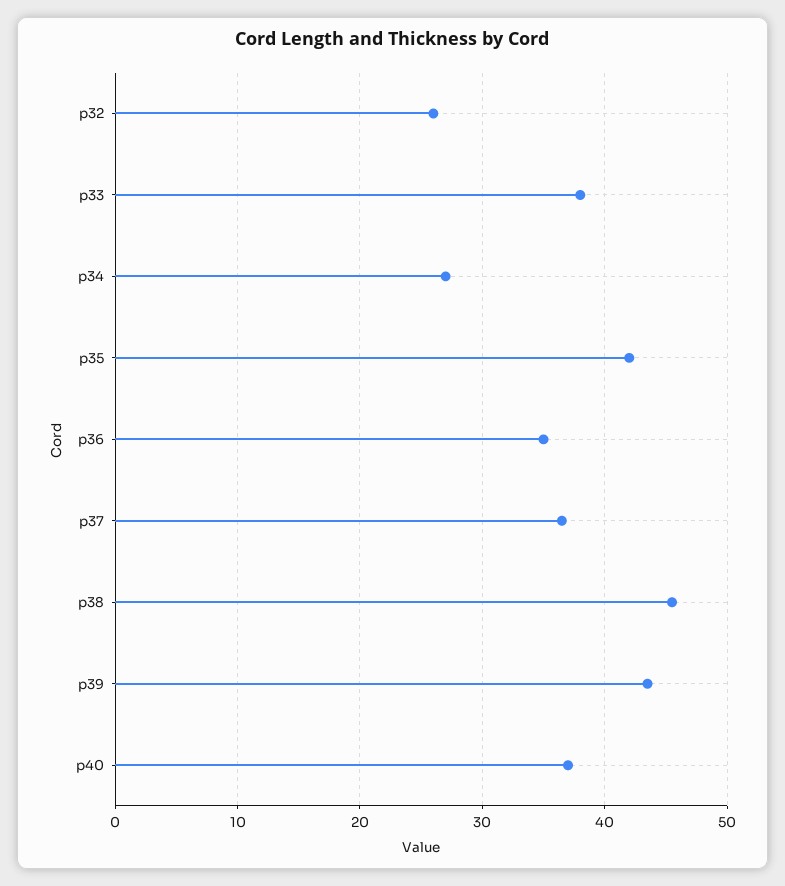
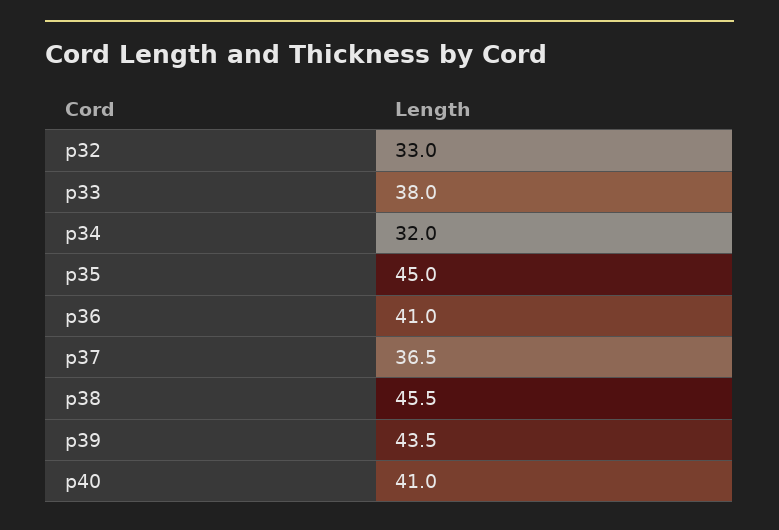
  {
-   "p32": 26,
+   "p32": 33,
    "p33": 38,
-   "p34": 27,
+   "p34": 32,
-   "p35": 42,
+   "p35": 45,
-   "p36": 35,
+   "p36": 41,
    "p37": 36.5,
    "p38": 45.5,
    "p39": 43.5,
-   "p40": 37
+   "p40": 41
  }

